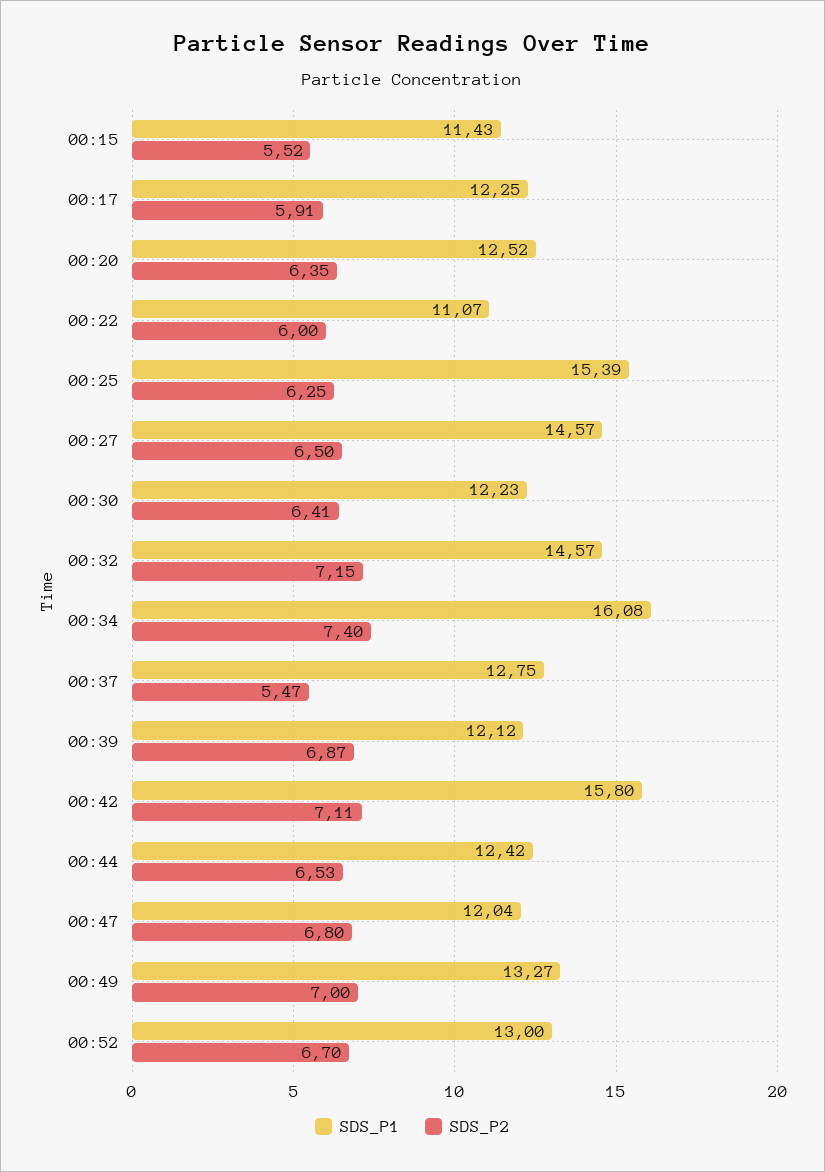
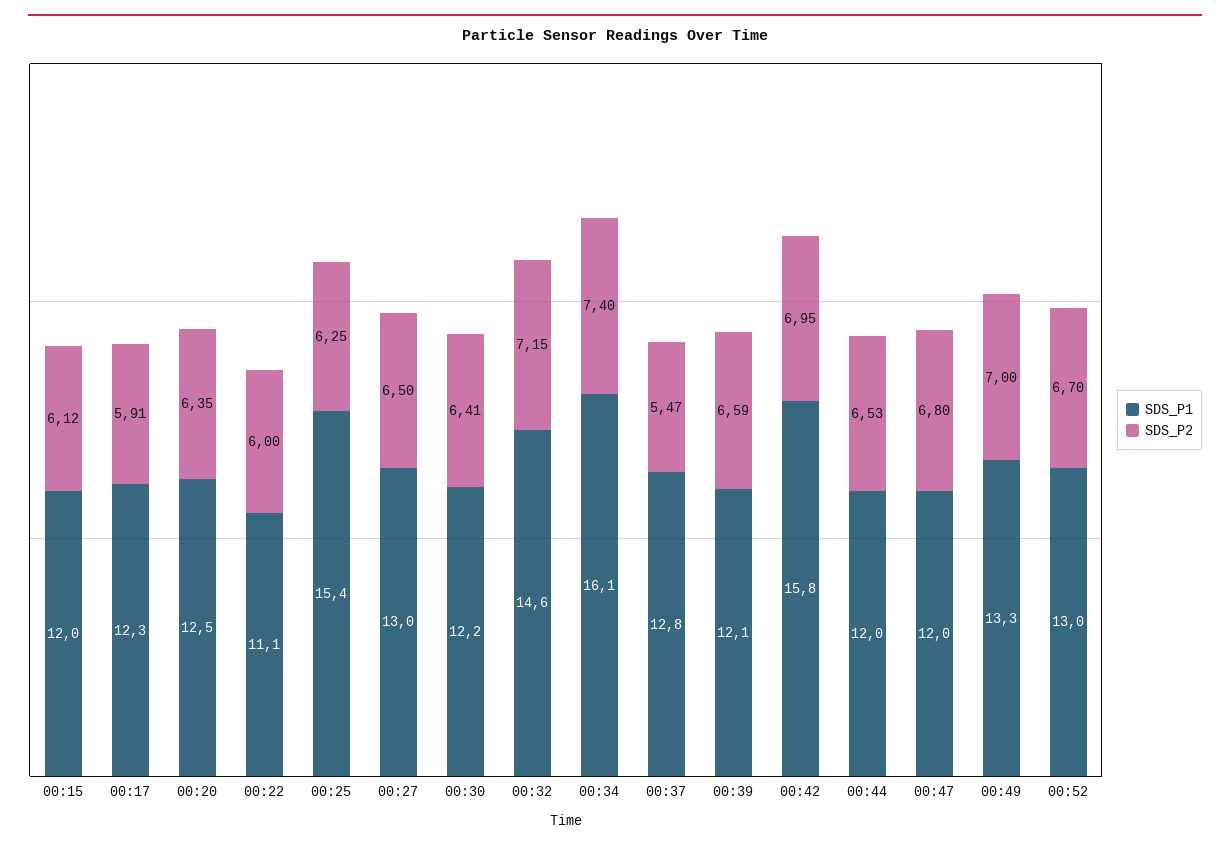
  {
    "SDS_P1": {
-     "00:15": 11.43,
+     "00:15": 12,
      "00:17": 12.25,
      "00:20": 12.52,
      "00:22": 11.07,
      "00:25": 15.39,
-     "00:27": 14.57,
+     "00:27": 13,
      "00:30": 12.23,
      "00:32": 14.57,
      "00:34": 16.08,
      "00:37": 12.75,
      "00:39": 12.12,
      "00:42": 15.8,
-     "00:44": 12.42,
+     "00:44": 12,
      "00:47": 12.04,
      "00:49": 13.27,
      "00:52": 13
    },
    "SDS_P2": {
-     "00:15": 5.52,
+     "00:15": 6.12,
      "00:17": 5.91,
      "00:20": 6.35,
      "00:22": 6,
      "00:25": 6.25,
      "00:27": 6.5,
      "00:30": 6.41,
      "00:32": 7.15,
      "00:34": 7.4,
      "00:37": 5.47,
-     "00:39": 6.87,
+     "00:39": 6.59,
-     "00:42": 7.11,
+     "00:42": 6.95,
      "00:44": 6.53,
      "00:47": 6.8,
      "00:49": 7,
      "00:52": 6.7
    }
  }

